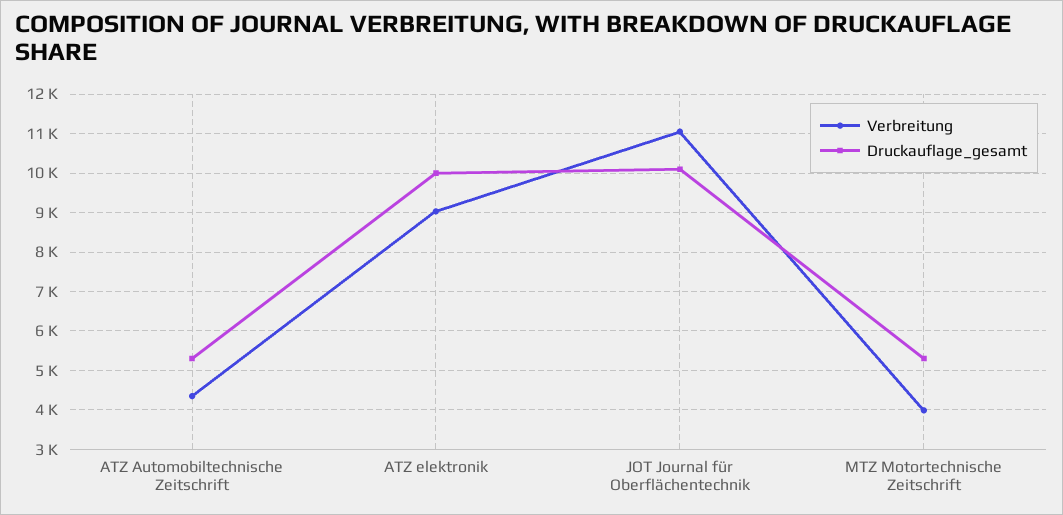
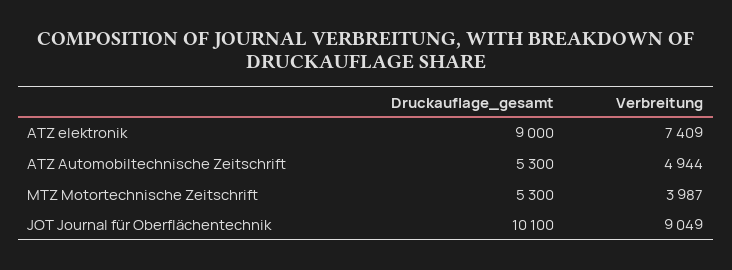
  {
    "Verbreitung": {
-     "ATZ Automobiltechnische Zeitschrift": 4400,
+     "ATZ Automobiltechnische Zeitschrift": 4944,
-     "ATZ elektronik": 9000,
+     "ATZ elektronik": 7409,
-     "JOT Journal für Oberflächentechnik": 11000,
+     "JOT Journal für Oberflächentechnik": 9049,
      "MTZ Motortechnische Zeitschrift": 3987
    },
    "Druckauflage_gesamt": {
      "ATZ Automobiltechnische Zeitschrift": 5300,
-     "ATZ elektronik": 10000,
+     "ATZ elektronik": 9000,
      "JOT Journal für Oberflächentechnik": 10100,
      "MTZ Motortechnische Zeitschrift": 5300
    }
  }

